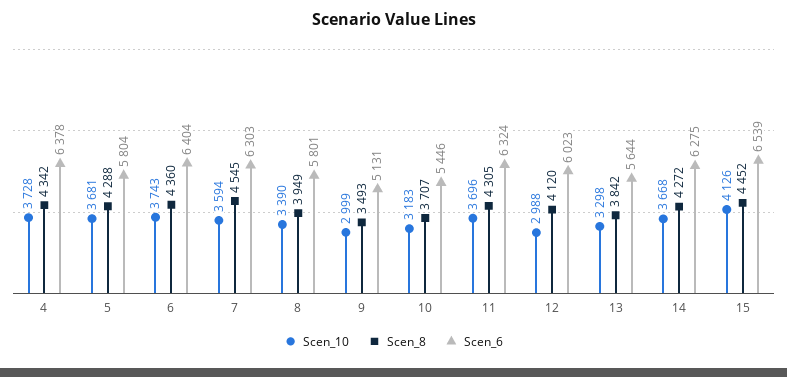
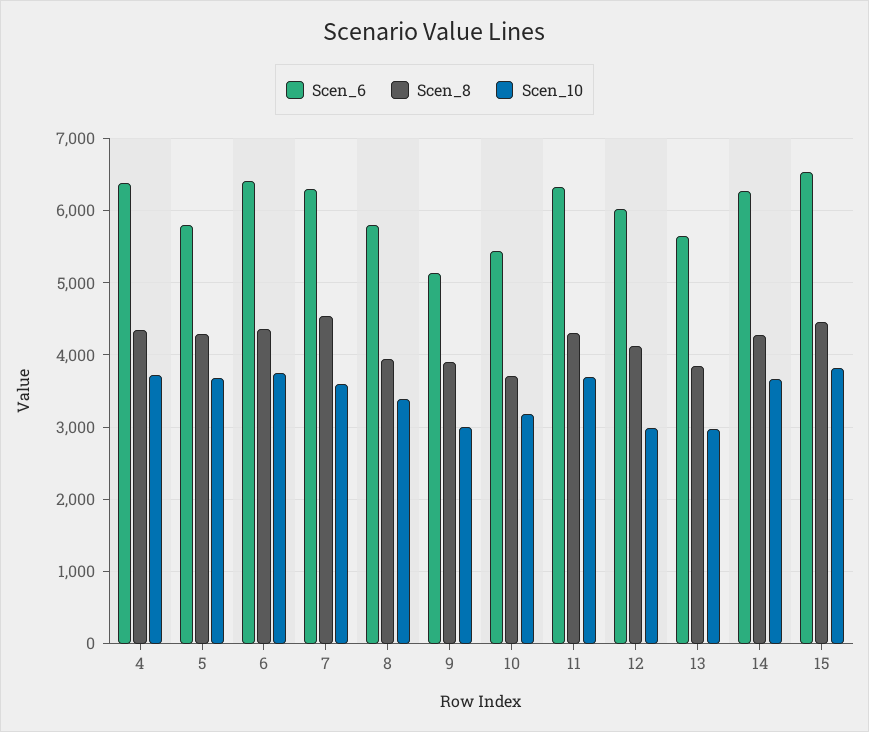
  {
    "Scen_10": {
      "4": 3728,
      "5": 3681,
      "6": 3743,
      "7": 3594,
      "8": 3390,
      "9": 2999,
      "10": 3183,
      "11": 3696,
      "12": 2988,
-     "13": 3298,
+     "13": 3000,
      "14": 3668,
-     "15": 4126
+     "15": 3800
    },
    "Scen_8": {
      "4": 4342,
      "5": 4288,
      "6": 4360,
      "7": 4545,
      "8": 3949,
-     "9": 3493,
+     "9": 3900,
      "10": 3707,
      "11": 4305,
      "12": 4120,
      "13": 3842,
      "14": 4272,
      "15": 4452
    },
    "Scen_6": {
      "4": 6378,
      "5": 5804,
      "6": 6404,
      "7": 6303,
      "8": 5801,
      "9": 5131,
      "10": 5446,
      "11": 6324,
      "12": 6023,
      "13": 5644,
      "14": 6275,
      "15": 6539
    }
  }

